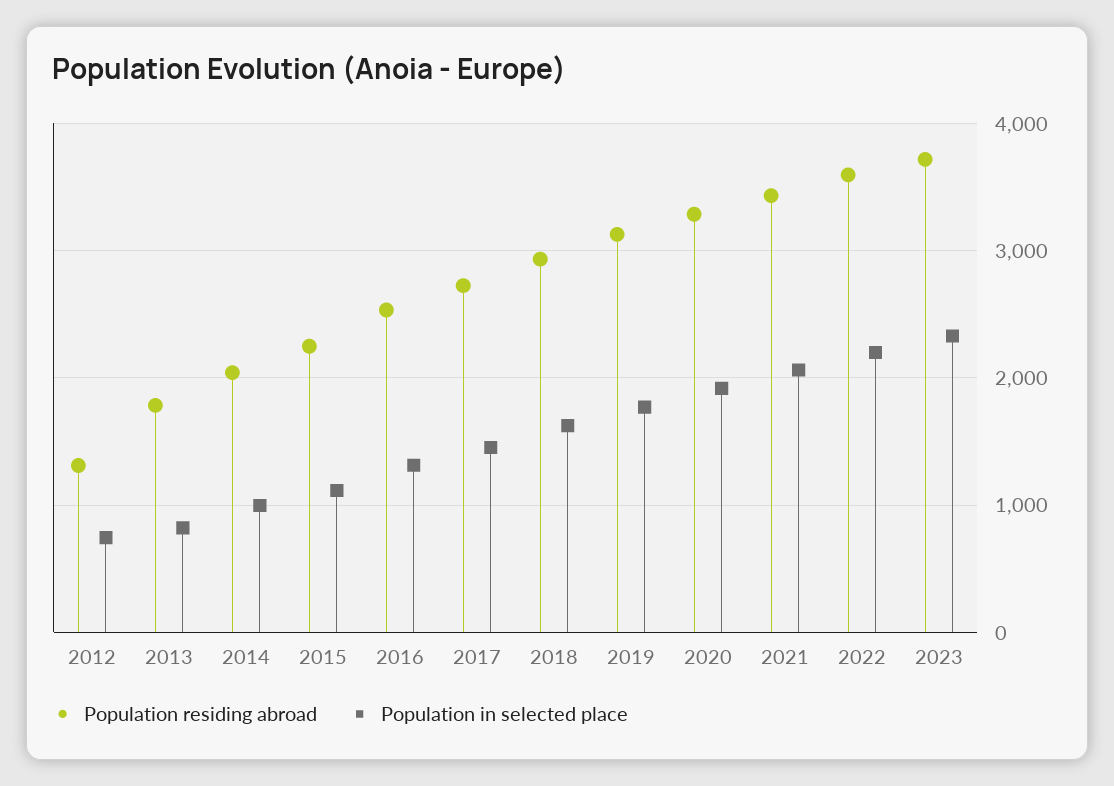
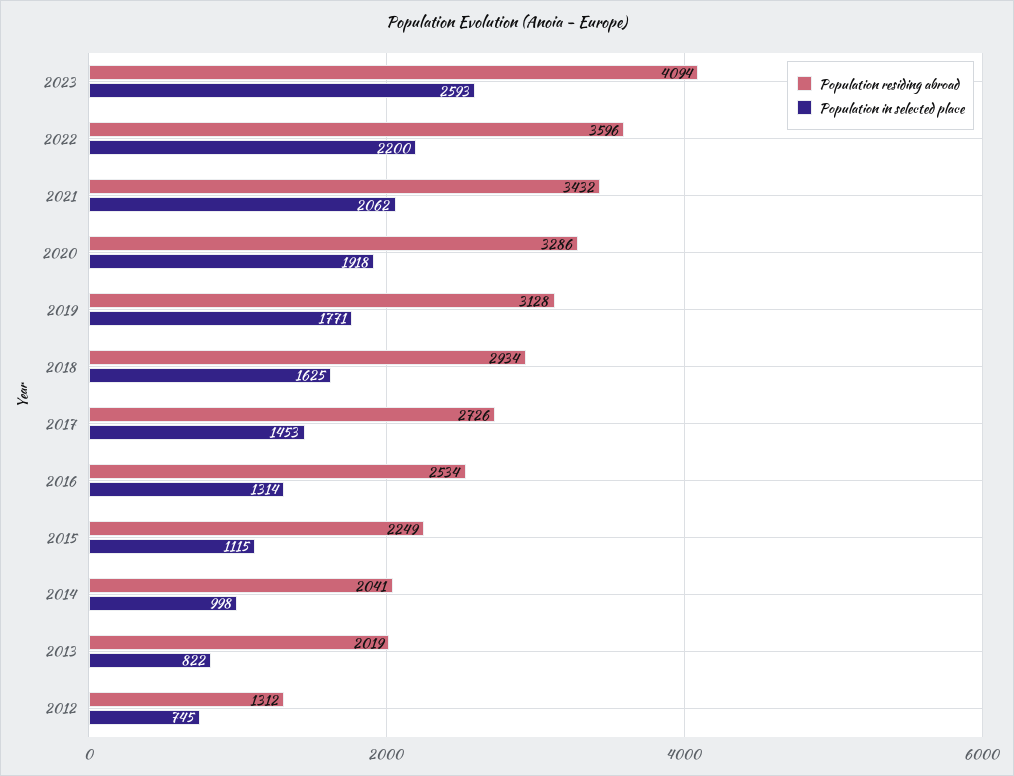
  {
    "Population residing abroad": {
      "2012": 1312,
-     "2013": 1800,
+     "2013": 2019,
      "2014": 2041,
      "2015": 2249,
      "2016": 2534,
      "2017": 2726,
      "2018": 2934,
      "2019": 3128,
      "2020": 3286,
      "2021": 3432,
      "2022": 3596,
-     "2023": 3700
+     "2023": 4094
    },
    "Population in selected place": {
      "2012": 745,
      "2013": 822,
      "2014": 998,
      "2015": 1115,
      "2016": 1314,
      "2017": 1453,
      "2018": 1625,
      "2019": 1771,
      "2020": 1918,
      "2021": 2062,
      "2022": 2200,
-     "2023": 2300
+     "2023": 2593
    }
  }

